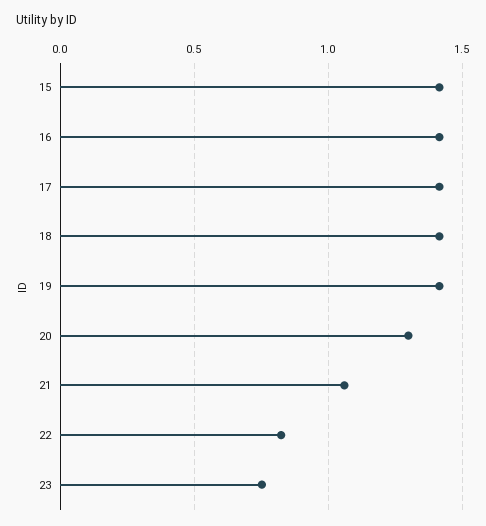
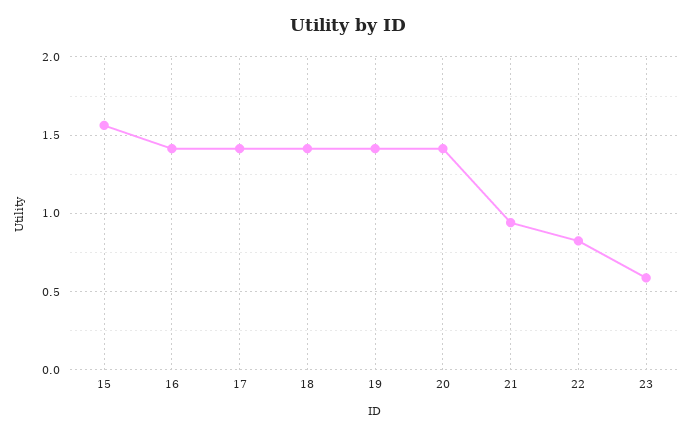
  {
-   "15": 1.4,
+   "15": 1.55,
    "16": 1.4,
    "17": 1.4,
    "18": 1.4,
    "19": 1.4,
-   "20": 1.3,
+   "20": 1.4,
-   "21": 1.05,
+   "21": 0.95,
    "22": 0.8,
-   "23": 0.75
+   "23": 0.6
  }

